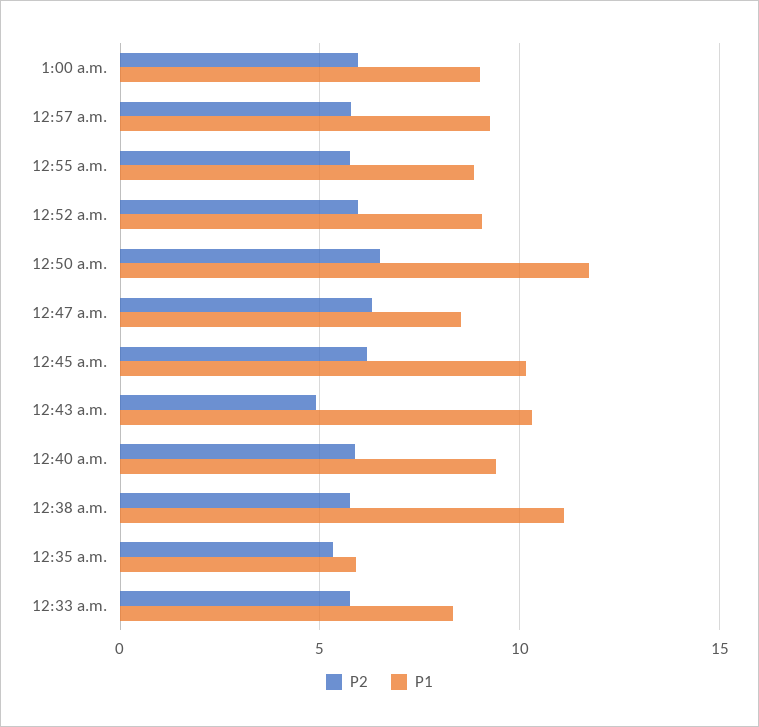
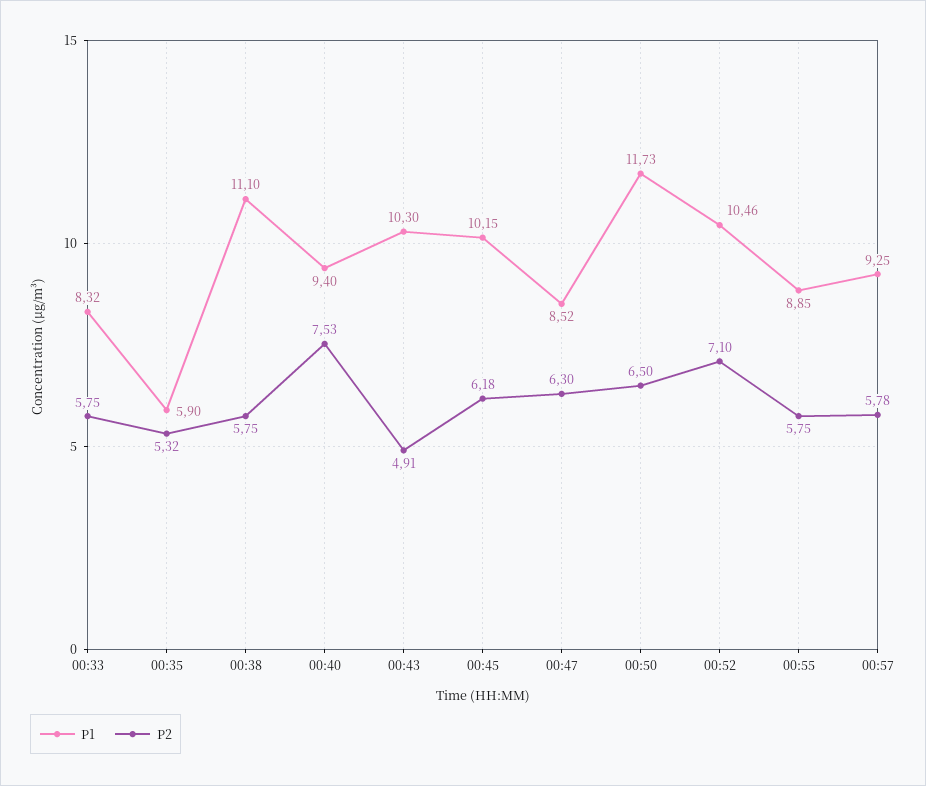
  {
    "P2": {
-     "1:00 a.m.": 6,
      "12:57 a.m.": 5.78,
      "12:55 a.m.": 5.75,
-     "12:52 a.m.": 6,
+     "12:52 a.m.": 7.1,
      "12:50 a.m.": 6.5,
      "12:47 a.m.": 6.3,
      "12:45 a.m.": 6.18,
      "12:43 a.m.": 4.91,
-     "12:40 a.m.": 6,
+     "12:40 a.m.": 7.53,
      "12:38 a.m.": 5.75,
      "12:35 a.m.": 5.32,
      "12:33 a.m.": 5.75
    },
    "P1": {
-     "1:00 a.m.": 9,
      "12:57 a.m.": 9.25,
      "12:55 a.m.": 8.85,
-     "12:52 a.m.": 9,
+     "12:52 a.m.": 10.46,
      "12:50 a.m.": 11.73,
      "12:47 a.m.": 8.52,
      "12:45 a.m.": 10.15,
      "12:43 a.m.": 10.3,
      "12:40 a.m.": 9.4,
      "12:38 a.m.": 11.1,
      "12:35 a.m.": 5.9,
      "12:33 a.m.": 8.32
    }
  }

